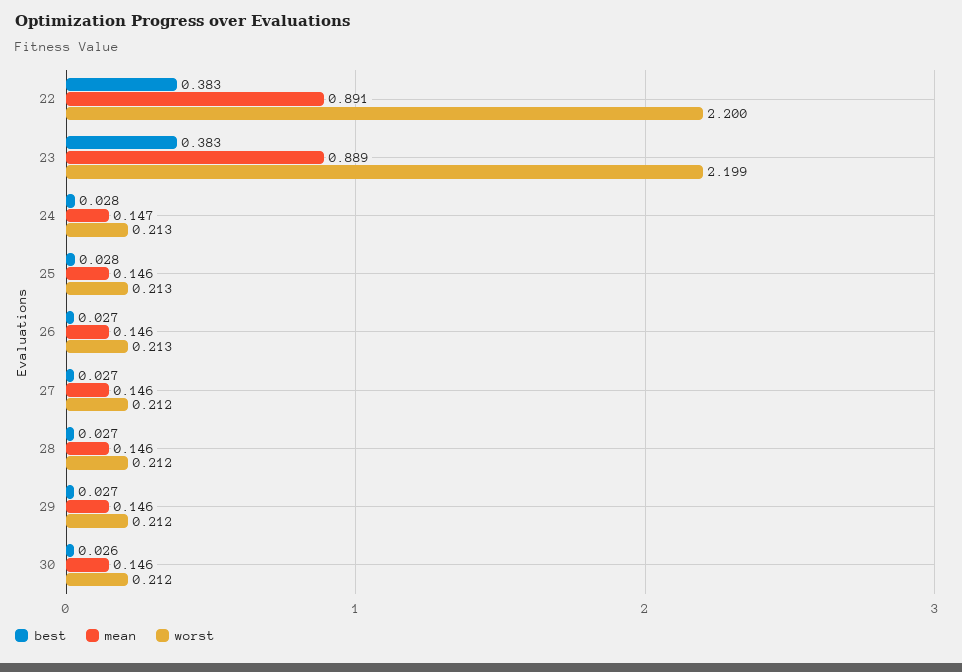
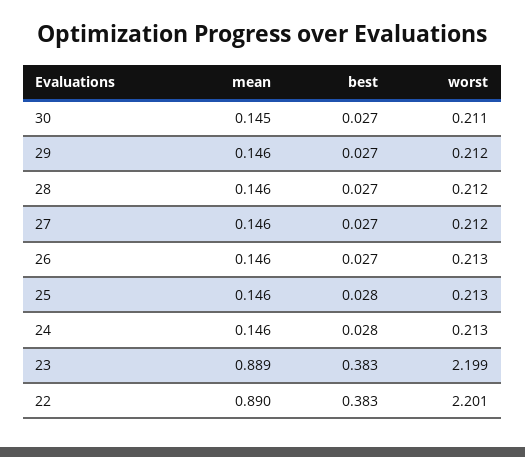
  {
    "best": {
      "22": 0.383,
      "23": 0.383,
      "24": 0.028,
      "25": 0.028,
      "26": 0.027,
      "27": 0.027,
      "28": 0.027,
      "29": 0.027,
-     "30": 0.026
+     "30": 0.027
    },
    "mean": {
-     "22": 0.891,
+     "22": 0.89,
      "23": 0.889,
-     "24": 0.147,
+     "24": 0.146,
      "25": 0.146,
      "26": 0.146,
      "27": 0.146,
      "28": 0.146,
      "29": 0.146,
-     "30": 0.146
+     "30": 0.145
    },
    "worst": {
-     "22": 2.2,
+     "22": 2.201,
      "23": 2.199,
      "24": 0.213,
      "25": 0.213,
      "26": 0.213,
      "27": 0.212,
      "28": 0.212,
      "29": 0.212,
-     "30": 0.212
+     "30": 0.211
    }
  }

